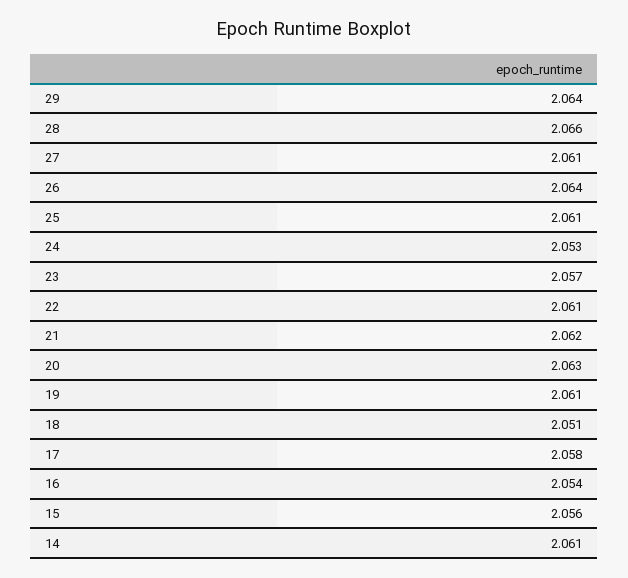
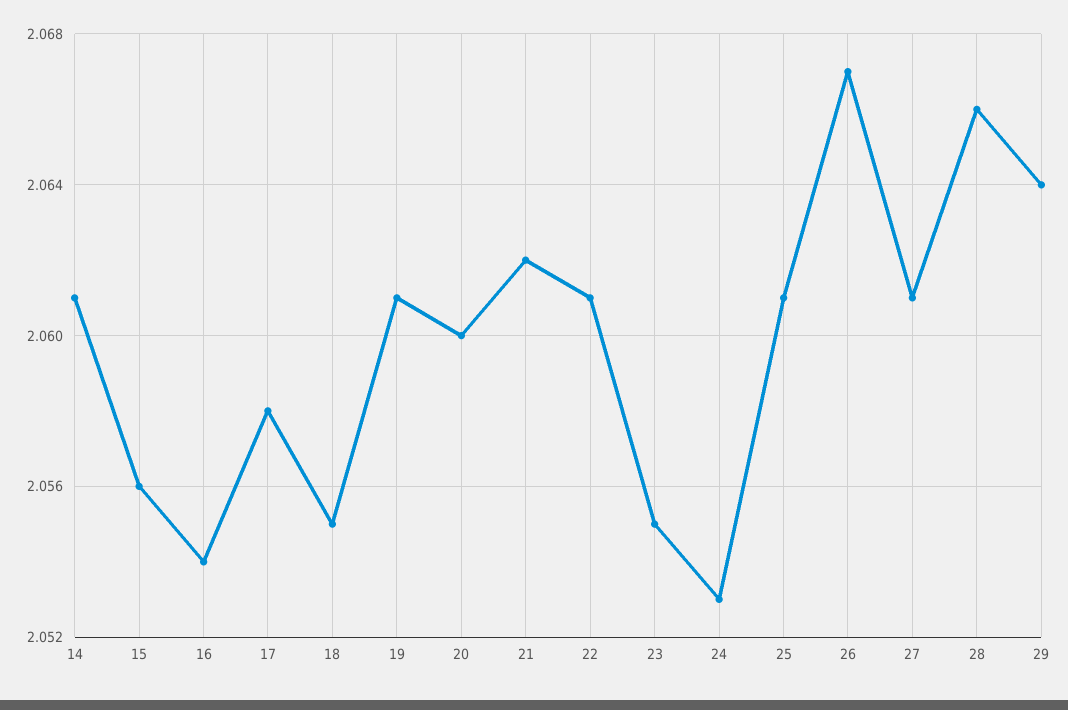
  {
    "29": 2.064,
    "28": 2.066,
    "27": 2.061,
-   "26": 2.064,
+   "26": 2.067,
    "25": 2.061,
    "24": 2.053,
-   "23": 2.057,
+   "23": 2.055,
    "22": 2.061,
    "21": 2.062,
-   "20": 2.063,
+   "20": 2.06,
    "19": 2.061,
-   "18": 2.051,
+   "18": 2.055,
    "17": 2.058,
    "16": 2.054,
    "15": 2.056,
    "14": 2.061
  }

